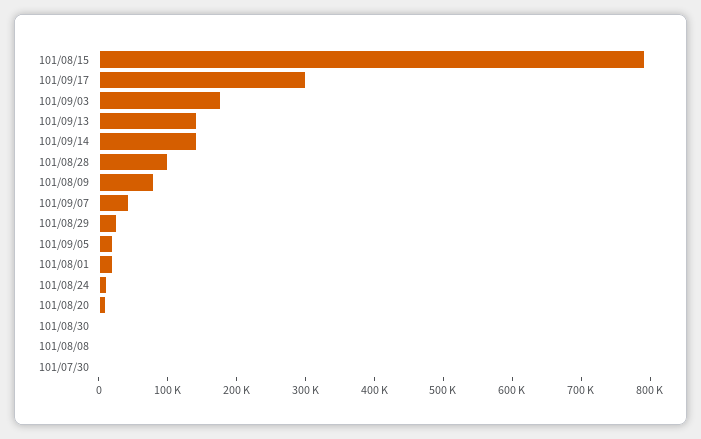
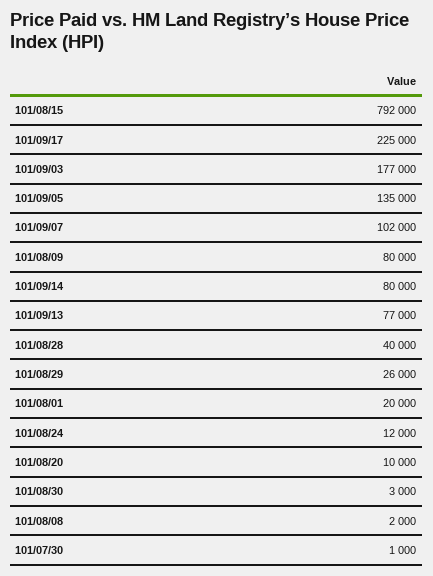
  {
    "101/08/15": 792000,
-   "101/09/17": 300000,
+   "101/09/17": 225000,
    "101/09/03": 177000,
-   "101/09/13": 140000,
+   "101/09/13": 77000,
-   "101/09/14": 140000,
+   "101/09/14": 80000,
-   "101/08/28": 100000,
+   "101/08/28": 40000,
    "101/08/09": 80000,
-   "101/09/07": 40000,
+   "101/09/07": 102000,
    "101/08/29": 26000,
-   "101/09/05": 20000,
+   "101/09/05": 135000,
    "101/08/01": 20000,
    "101/08/24": 12000,
    "101/08/20": 10000,
    "101/08/30": 3000,
    "101/08/08": 2000,
    "101/07/30": 1000
  }

